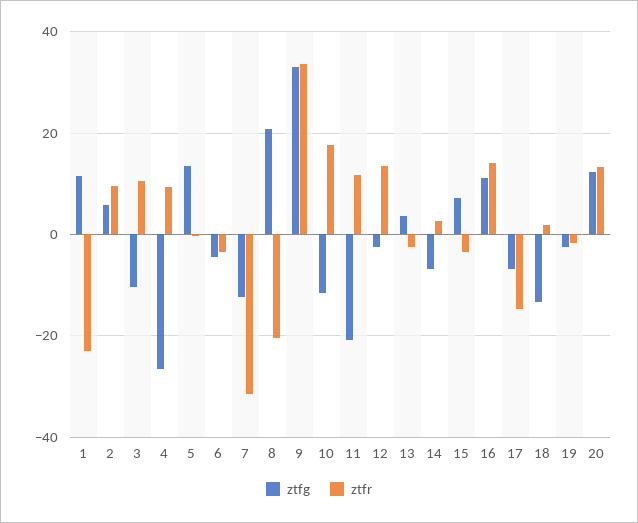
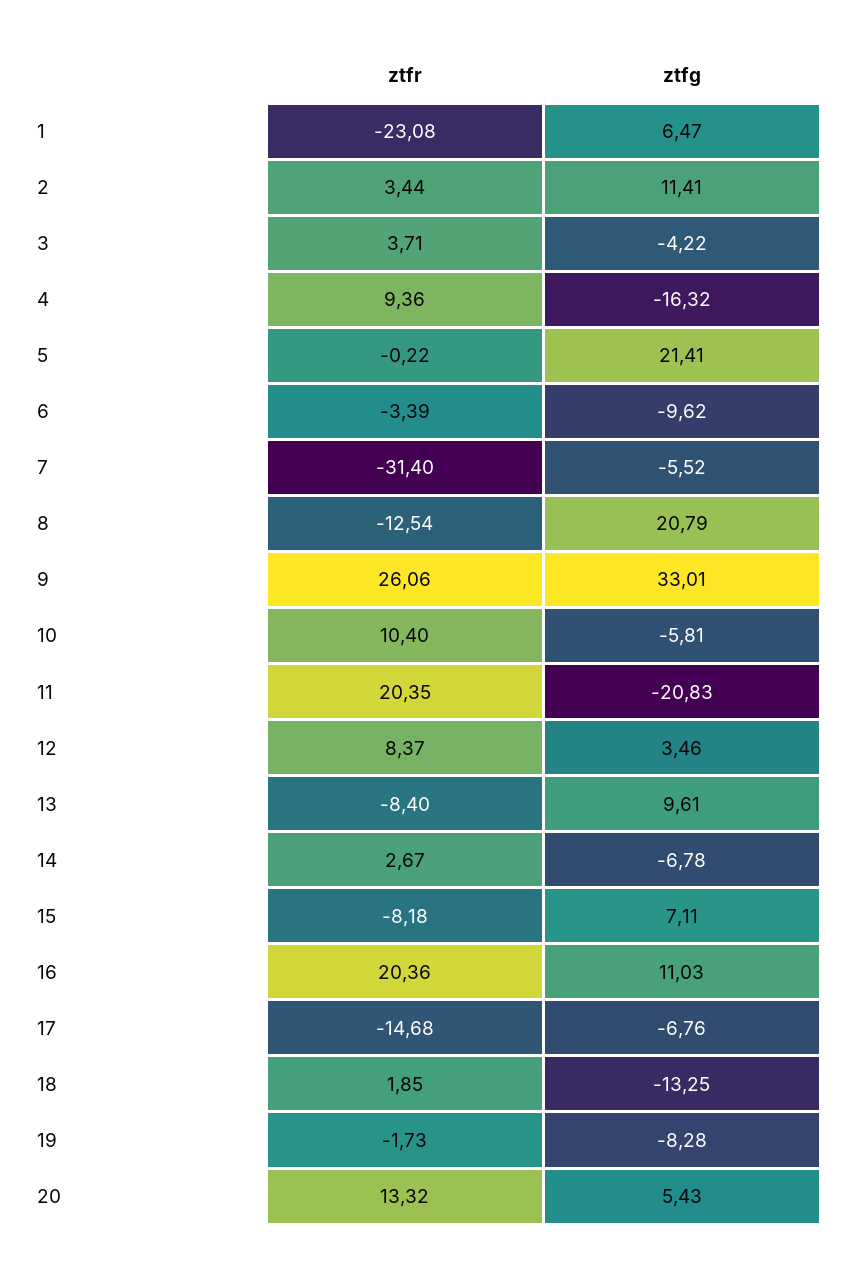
  {
    "ztfg": {
-     "1": 12,
+     "1": 6.47,
-     "2": 6,
+     "2": 11.41,
-     "3": -10,
+     "3": -4.22,
-     "4": -26,
+     "4": -16.32,
-     "5": 14,
+     "5": 21.41,
-     "6": -4,
+     "6": -9.62,
-     "7": -12,
+     "7": -5.52,
      "8": 20.79,
      "9": 33.01,
-     "10": -12,
+     "10": -5.81,
      "11": -20.83,
-     "12": -2,
+     "12": 3.46,
-     "13": 4,
+     "13": 9.61,
      "14": -6.78,
      "15": 7.11,
      "16": 11.03,
      "17": -6.76,
      "18": -13.25,
-     "19": -2,
+     "19": -8.28,
-     "20": 12
+     "20": 5.43
    },
    "ztfr": {
      "1": -23.08,
-     "2": 10,
+     "2": 3.44,
-     "3": 10,
+     "3": 3.71,
      "4": 9.36,
      "5": -0.22,
      "6": -3.39,
      "7": -31.4,
-     "8": -20,
+     "8": -12.54,
-     "9": 34,
+     "9": 26.06,
-     "10": 18,
+     "10": 10.4,
-     "11": 12,
+     "11": 20.35,
-     "12": 14,
+     "12": 8.37,
-     "13": -2,
+     "13": -8.4,
      "14": 2.67,
-     "15": -4,
+     "15": -8.18,
-     "16": 14,
+     "16": 20.36,
      "17": -14.68,
      "18": 1.85,
      "19": -1.73,
      "20": 13.32
    }
  }

